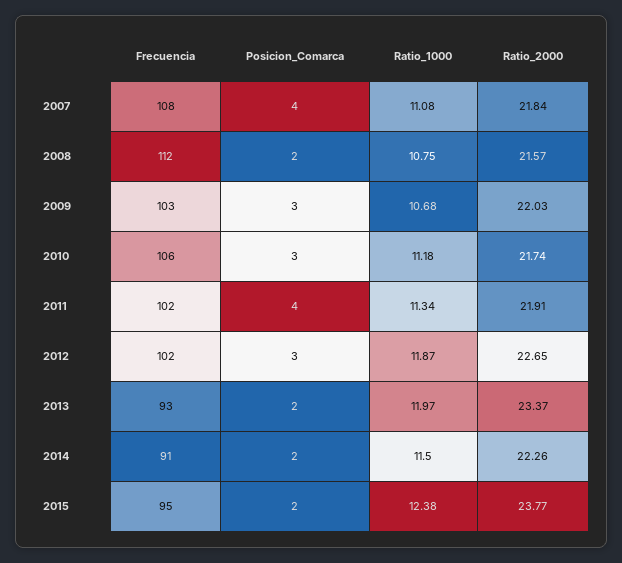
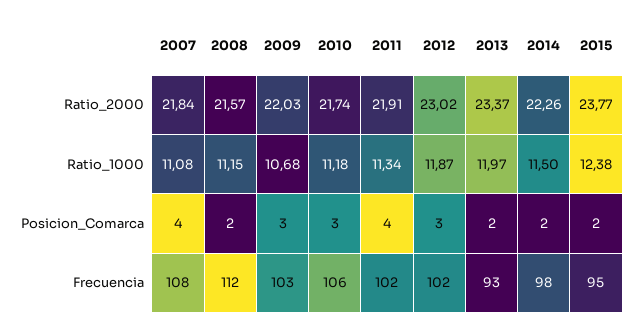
  {
    "Frecuencia": {
      "2007": 108,
      "2008": 112,
      "2009": 103,
      "2010": 106,
      "2011": 102,
      "2012": 102,
      "2013": 93,
-     "2014": 91,
+     "2014": 98,
      "2015": 95
    },
    "Posicion_Comarca": {
      "2007": 4,
      "2008": 2,
      "2009": 3,
      "2010": 3,
      "2011": 4,
      "2012": 3,
      "2013": 2,
      "2014": 2,
      "2015": 2
    },
    "Ratio_1000": {
      "2007": 11.08,
-     "2008": 10.75,
+     "2008": 11.15,
      "2009": 10.68,
      "2010": 11.18,
      "2011": 11.34,
      "2012": 11.87,
      "2013": 11.97,
      "2014": 11.5,
      "2015": 12.38
    },
    "Ratio_2000": {
      "2007": 21.84,
      "2008": 21.57,
      "2009": 22.03,
      "2010": 21.74,
      "2011": 21.91,
-     "2012": 22.65,
+     "2012": 23.02,
      "2013": 23.37,
      "2014": 22.26,
      "2015": 23.77
    }
  }

